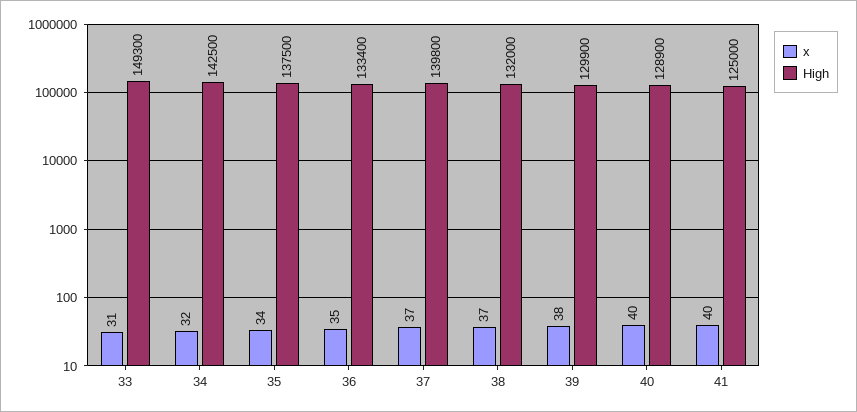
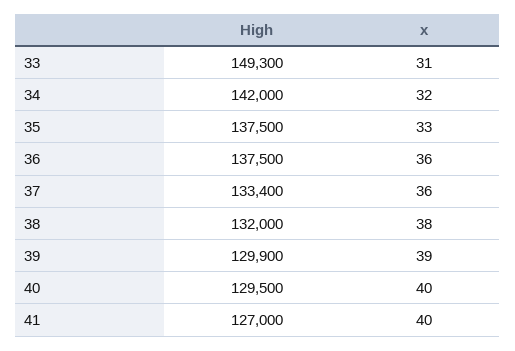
  {
    "x": {
      "33": 31,
      "34": 32,
-     "35": 34,
+     "35": 33,
-     "36": 35,
+     "36": 36,
-     "37": 37,
+     "37": 36,
-     "38": 37,
+     "38": 38,
-     "39": 38,
+     "39": 39,
      "40": 40,
      "41": 40
    },
    "High": {
      "33": 149300,
-     "34": 142500,
+     "34": 142000,
      "35": 137500,
-     "36": 133400,
+     "36": 137500,
-     "37": 139800,
+     "37": 133400,
      "38": 132000,
      "39": 129900,
-     "40": 128900,
+     "40": 129500,
-     "41": 125000
+     "41": 127000
    }
  }

